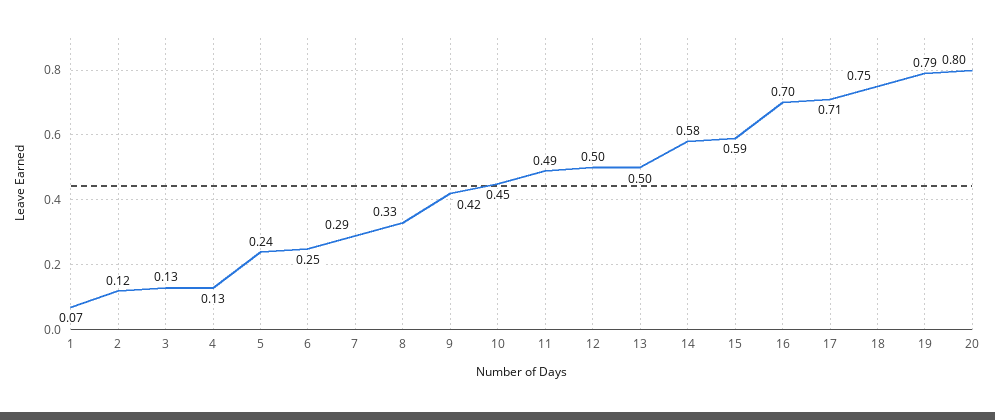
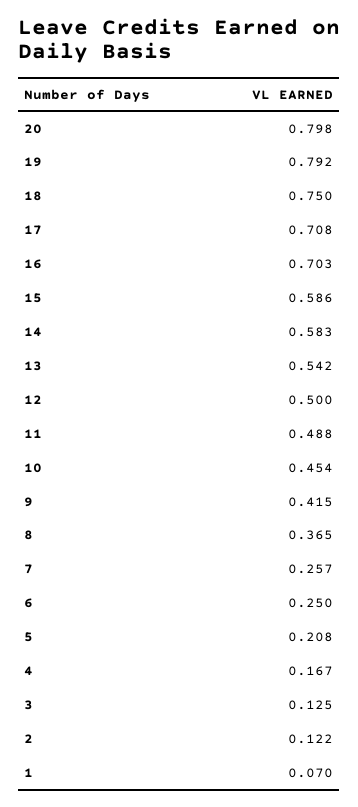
  {
    "1": 0.07,
    "2": 0.122,
    "3": 0.125,
-   "4": 0.13,
+   "4": 0.167,
-   "5": 0.24,
+   "5": 0.208,
    "6": 0.25,
-   "7": 0.29,
+   "7": 0.257,
-   "8": 0.33,
+   "8": 0.365,
    "9": 0.415,
    "10": 0.454,
    "11": 0.488,
    "12": 0.5,
-   "13": 0.5,
+   "13": 0.542,
    "14": 0.583,
    "15": 0.586,
    "16": 0.703,
    "17": 0.708,
    "18": 0.75,
    "19": 0.792,
    "20": 0.798
  }

